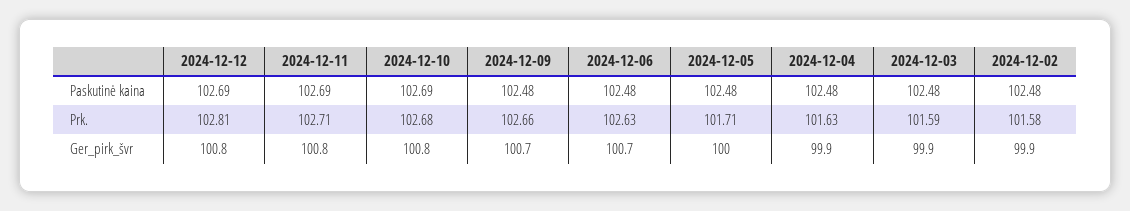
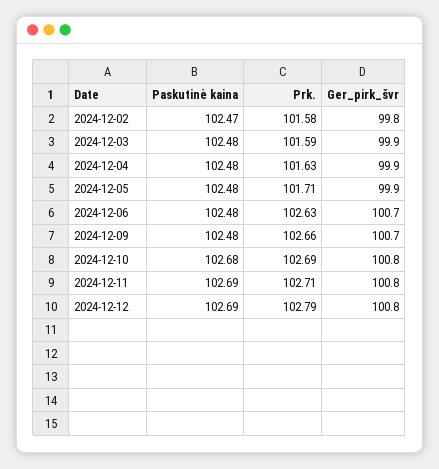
  {
    "2024-12-12": {
      "Paskutinė kaina": 102.69,
-     "Prk.": 102.81,
+     "Prk.": 102.79,
      "Ger_pirk_švr": 100.8
    },
    "2024-12-11": {
      "Paskutinė kaina": 102.69,
      "Prk.": 102.71,
      "Ger_pirk_švr": 100.8
    },
    "2024-12-10": {
-     "Paskutinė kaina": 102.69,
+     "Paskutinė kaina": 102.68,
-     "Prk.": 102.68,
+     "Prk.": 102.69,
      "Ger_pirk_švr": 100.8
    },
    "2024-12-09": {
      "Paskutinė kaina": 102.48,
      "Prk.": 102.66,
      "Ger_pirk_švr": 100.7
    },
    "2024-12-06": {
      "Paskutinė kaina": 102.48,
      "Prk.": 102.63,
      "Ger_pirk_švr": 100.7
    },
    "2024-12-05": {
      "Paskutinė kaina": 102.48,
      "Prk.": 101.71,
-     "Ger_pirk_švr": 100
+     "Ger_pirk_švr": 99.9
    },
    "2024-12-04": {
      "Paskutinė kaina": 102.48,
      "Prk.": 101.63,
      "Ger_pirk_švr": 99.9
    },
    "2024-12-03": {
      "Paskutinė kaina": 102.48,
      "Prk.": 101.59,
      "Ger_pirk_švr": 99.9
    },
    "2024-12-02": {
-     "Paskutinė kaina": 102.48,
+     "Paskutinė kaina": 102.47,
      "Prk.": 101.58,
-     "Ger_pirk_švr": 99.9
+     "Ger_pirk_švr": 99.8
    }
  }

